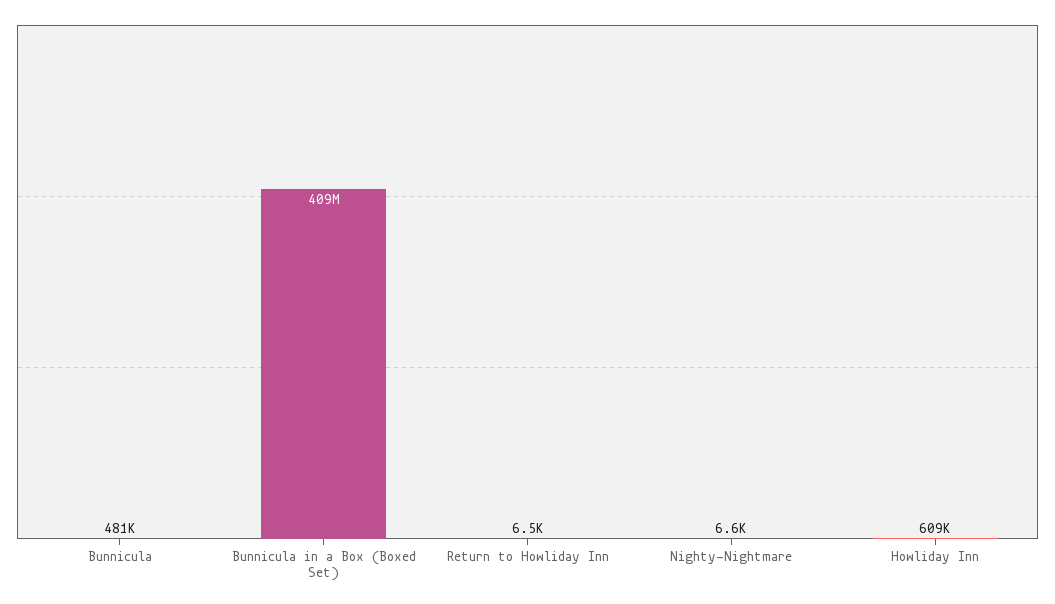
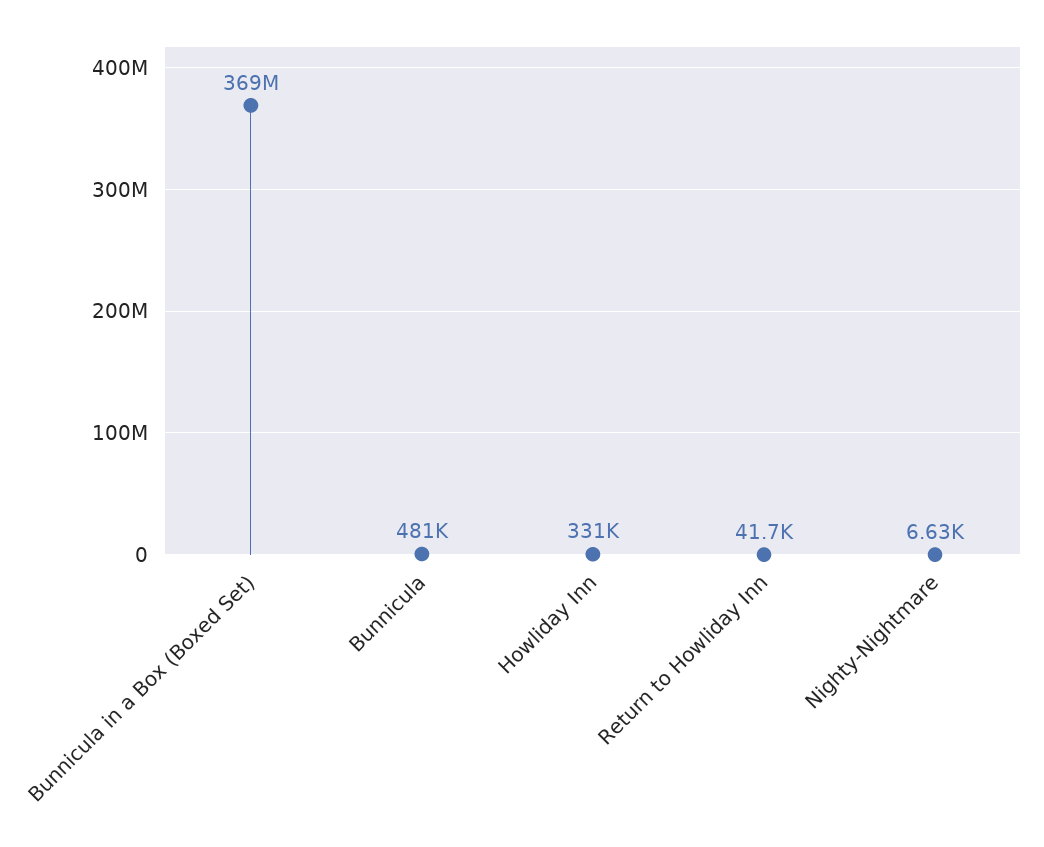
  {
    "Bunnicula": 481000,
-   "Bunnicula in a Box (Boxed Set)": 409000000,
+   "Bunnicula in a Box (Boxed Set)": 369000000,
-   "Return to Howliday Inn": 6500,
+   "Return to Howliday Inn": 41700,
    "Nighty-Nightmare": 6630,
-   "Howliday Inn": 609000
+   "Howliday Inn": 331000
  }

